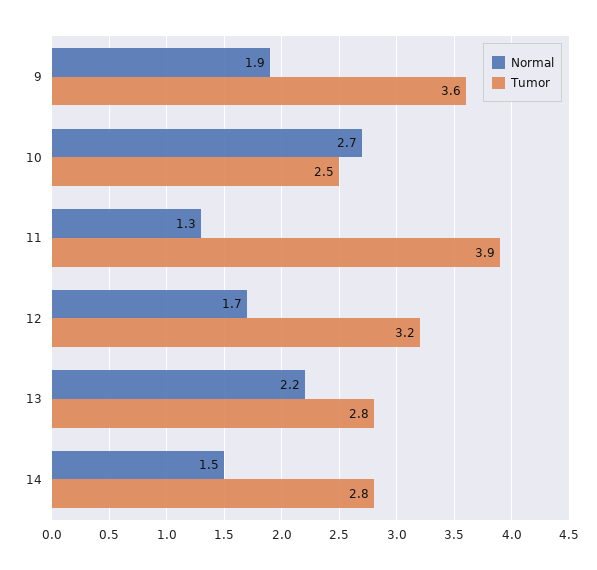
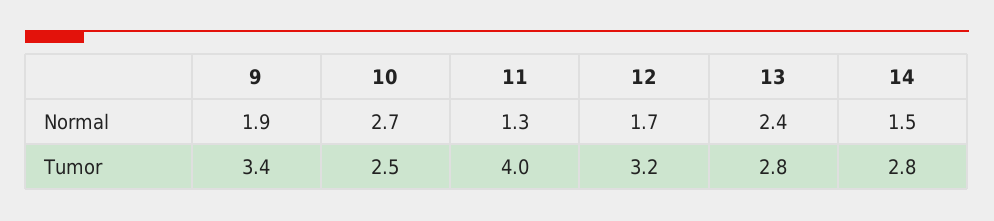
  {
    "Normal": {
      "9": 1.9,
      "10": 2.7,
      "11": 1.3,
      "12": 1.7,
-     "13": 2.2,
+     "13": 2.4,
      "14": 1.5
    },
    "Tumor": {
-     "9": 3.6,
+     "9": 3.4,
      "10": 2.5,
-     "11": 3.9,
+     "11": 4,
      "12": 3.2,
      "13": 2.8,
      "14": 2.8
    }
  }

